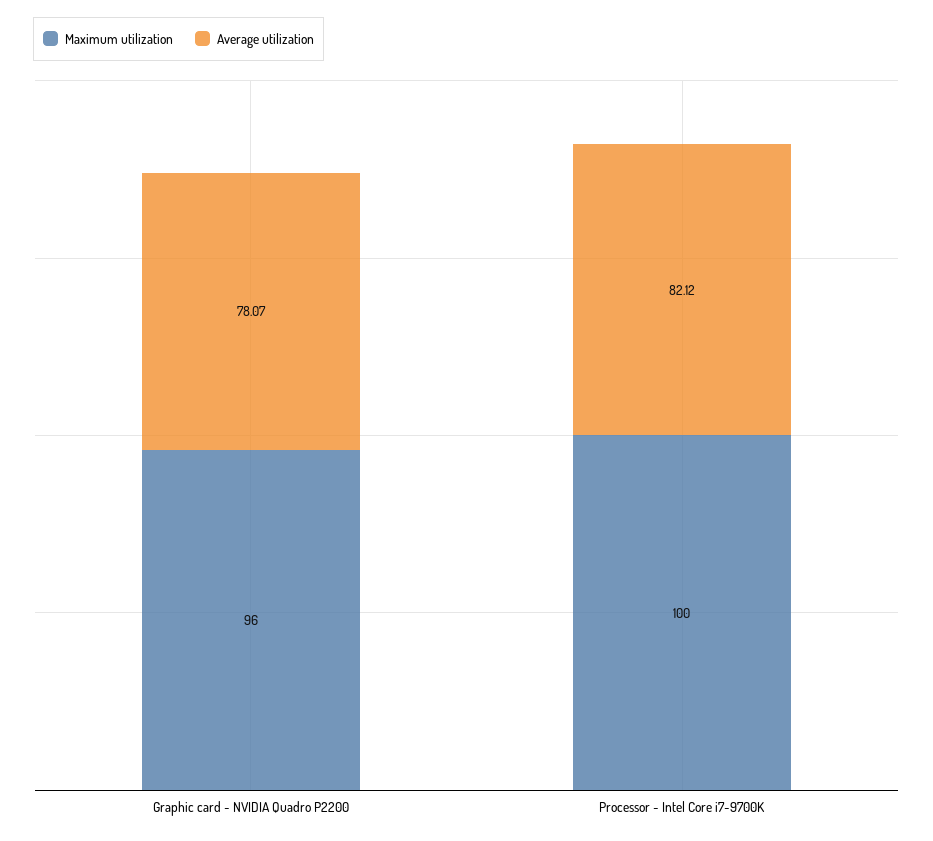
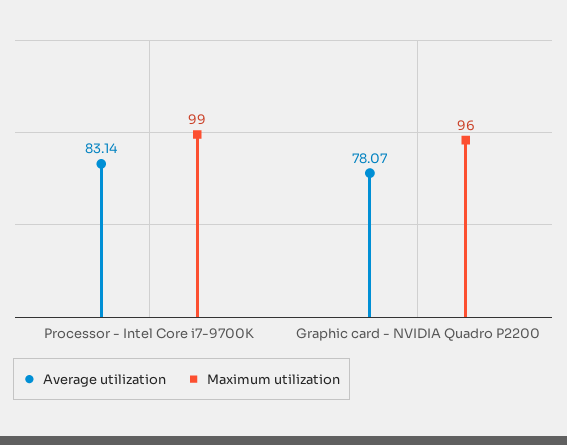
  {
    "Maximum utilization": {
      "Graphic card - NVIDIA Quadro P2200": 96,
-     "Processor - Intel Core i7-9700K": 100
+     "Processor - Intel Core i7-9700K": 99
    },
    "Average utilization": {
      "Graphic card - NVIDIA Quadro P2200": 78.07,
-     "Processor - Intel Core i7-9700K": 82.12
+     "Processor - Intel Core i7-9700K": 83.14
    }
  }

